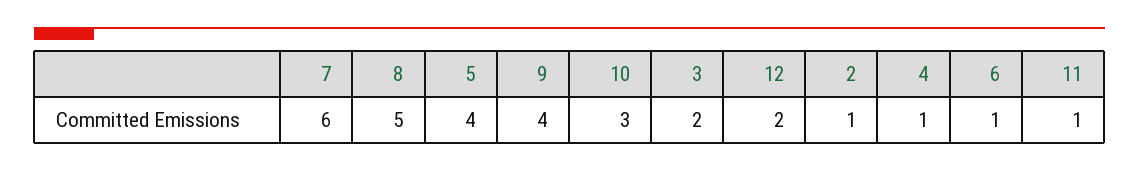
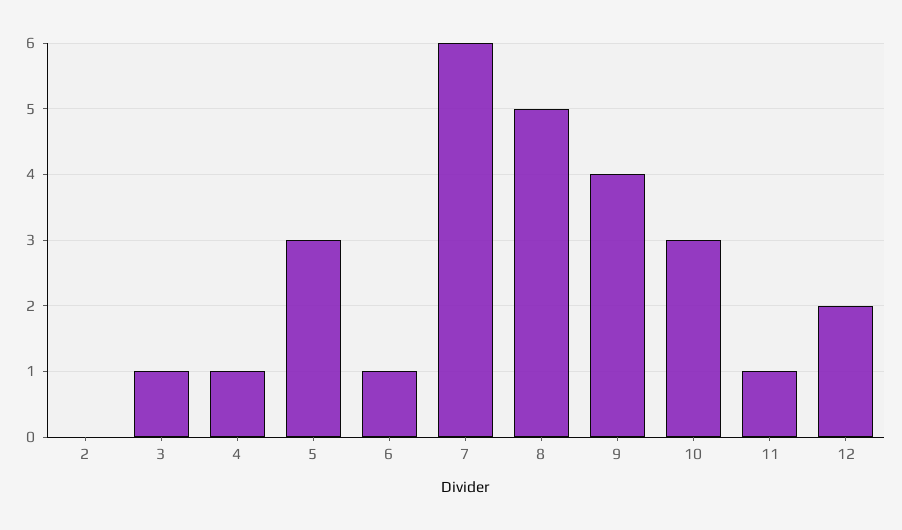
  {
    "7": 6,
    "8": 5,
-   "5": 4,
+   "5": 3,
    "9": 4,
    "10": 3,
-   "3": 2,
+   "3": 1,
    "12": 2,
-   "2": 1,
+   "2": 0,
    "4": 1,
    "6": 1,
    "11": 1
  }

